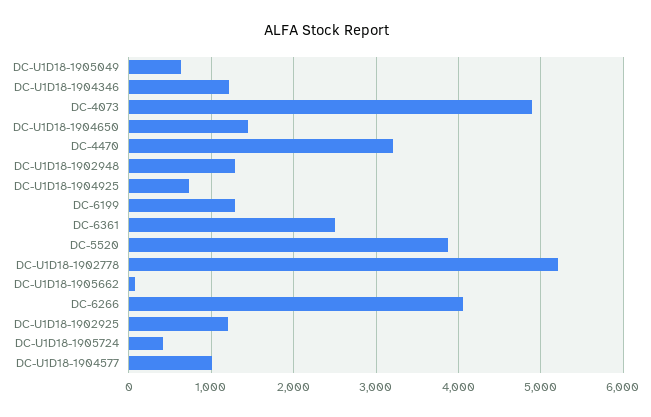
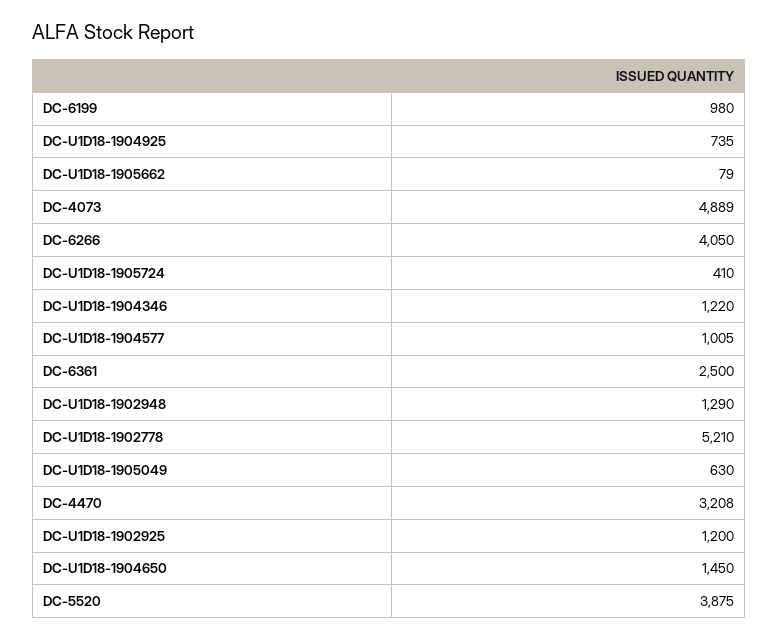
  {
    "DC-U1D18-1905049": 630,
    "DC-U1D18-1904346": 1220,
    "DC-4073": 4889,
    "DC-U1D18-1904650": 1450,
    "DC-4470": 3208,
    "DC-U1D18-1902948": 1290,
    "DC-U1D18-1904925": 735,
-   "DC-6199": 1300,
+   "DC-6199": 980,
    "DC-6361": 2500,
    "DC-5520": 3875,
    "DC-U1D18-1902778": 5210,
    "DC-U1D18-1905662": 79,
    "DC-6266": 4050,
    "DC-U1D18-1902925": 1200,
    "DC-U1D18-1905724": 410,
    "DC-U1D18-1904577": 1005
  }

